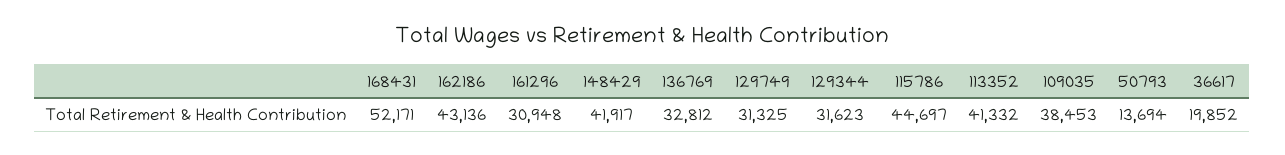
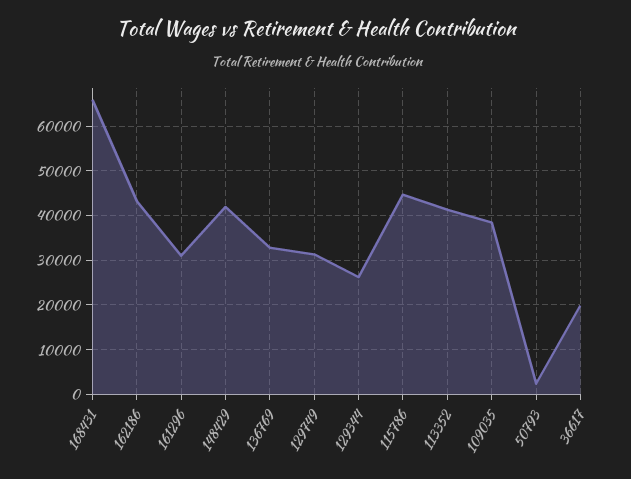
  {
-   "168431": 52171,
+   "168431": 66000,
    "162186": 43136,
    "161296": 30948,
    "148429": 41917,
    "136769": 32812,
    "129749": 31325,
-   "129344": 31623,
+   "129344": 26000,
    "115786": 44697,
    "113352": 41332,
    "109035": 38453,
-   "50793": 13694,
+   "50793": 2000,
    "36617": 19852
  }

